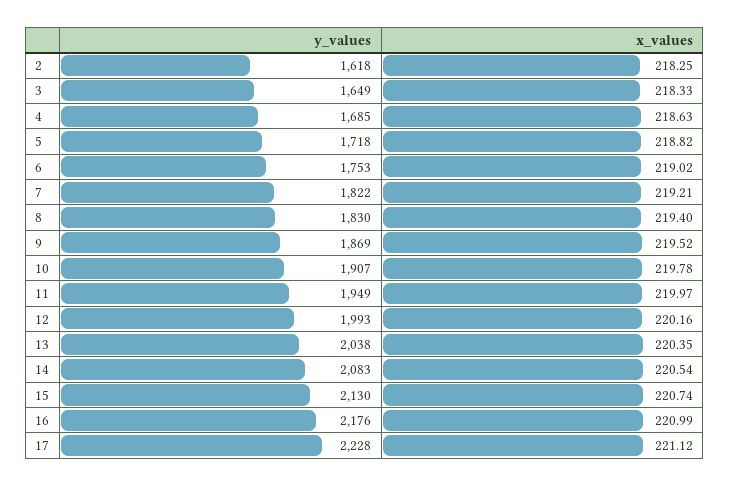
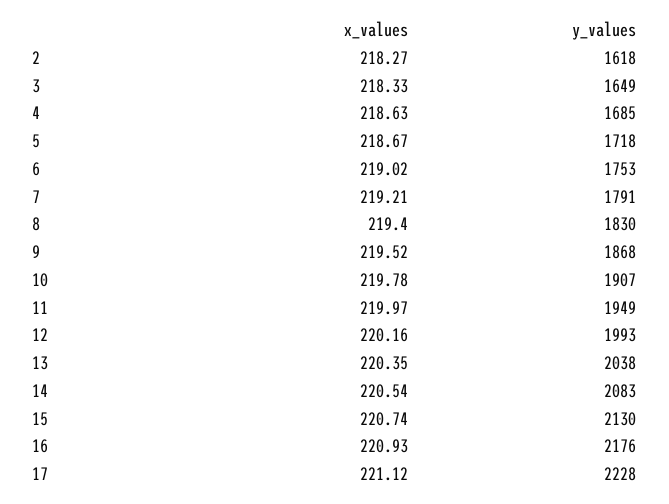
  {
    "y_values": {
      "2": 1618,
      "3": 1649,
      "4": 1685,
      "5": 1718,
      "6": 1753,
-     "7": 1822,
+     "7": 1791,
      "8": 1830,
-     "9": 1869,
+     "9": 1868,
      "10": 1907,
      "11": 1949,
      "12": 1993,
      "13": 2038,
      "14": 2083,
      "15": 2130,
      "16": 2176,
      "17": 2228
    },
    "x_values": {
-     "2": 218.25,
+     "2": 218.27,
      "3": 218.33,
      "4": 218.63,
-     "5": 218.82,
+     "5": 218.67,
      "6": 219.02,
      "7": 219.21,
      "8": 219.4,
      "9": 219.52,
      "10": 219.78,
      "11": 219.97,
      "12": 220.16,
      "13": 220.35,
      "14": 220.54,
      "15": 220.74,
-     "16": 220.99,
+     "16": 220.93,
      "17": 221.12
    }
  }

